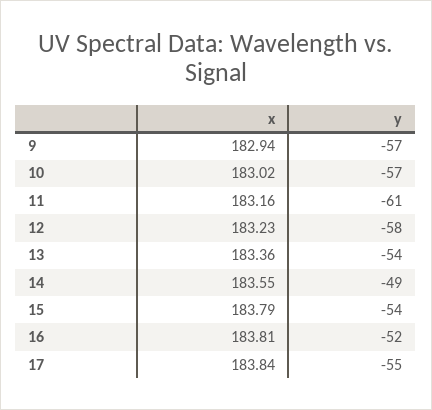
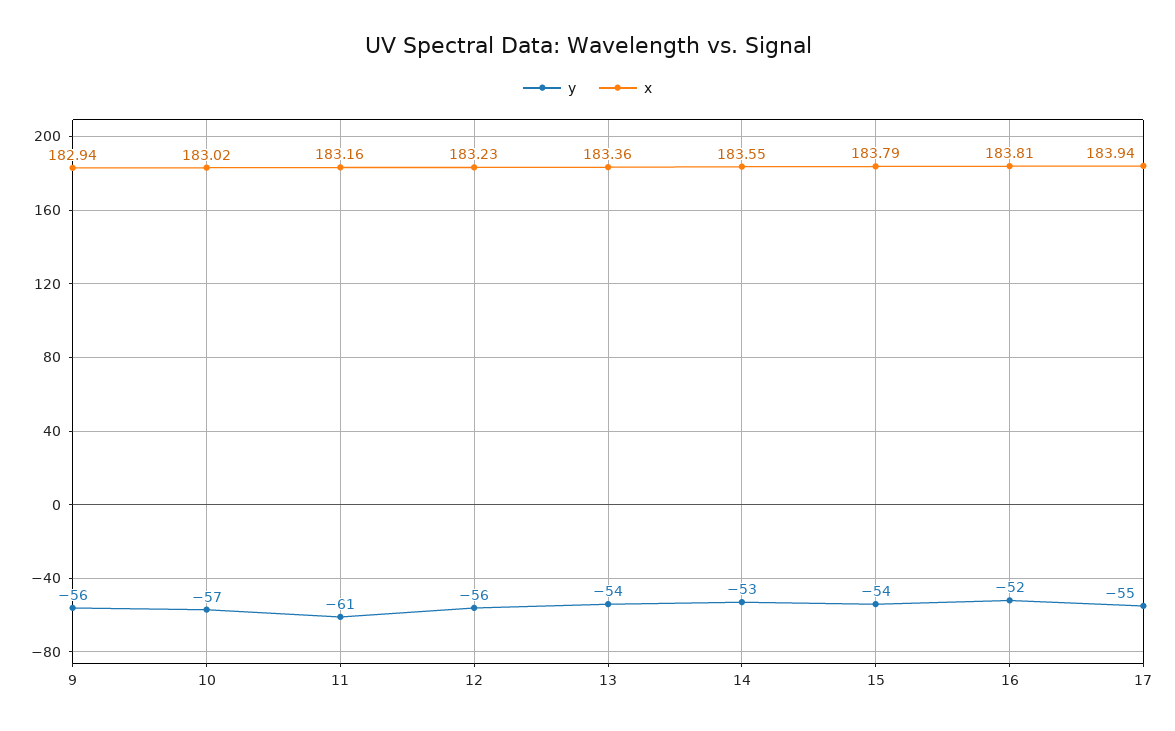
  {
    "x": {
      "9": 182.94,
      "10": 183.02,
      "11": 183.16,
      "12": 183.23,
      "13": 183.36,
      "14": 183.55,
      "15": 183.79,
      "16": 183.81,
-     "17": 183.84
+     "17": 183.94
    },
    "y": {
-     "9": -57,
+     "9": -56,
      "10": -57,
      "11": -61,
-     "12": -58,
+     "12": -56,
      "13": -54,
-     "14": -49,
+     "14": -53,
      "15": -54,
      "16": -52,
      "17": -55
    }
  }

